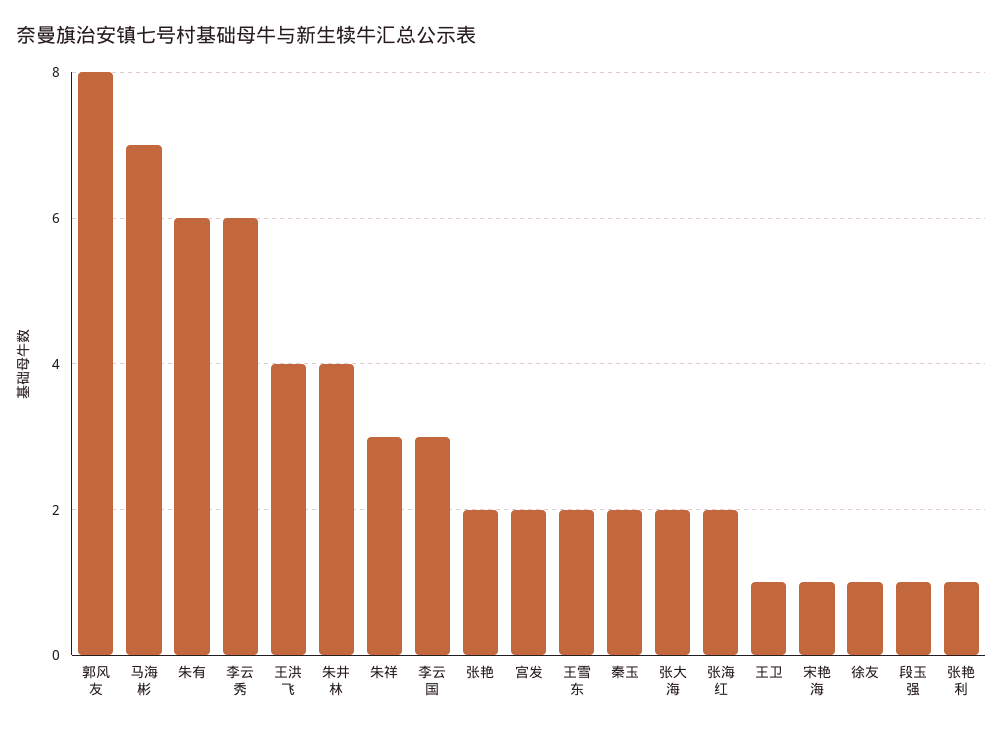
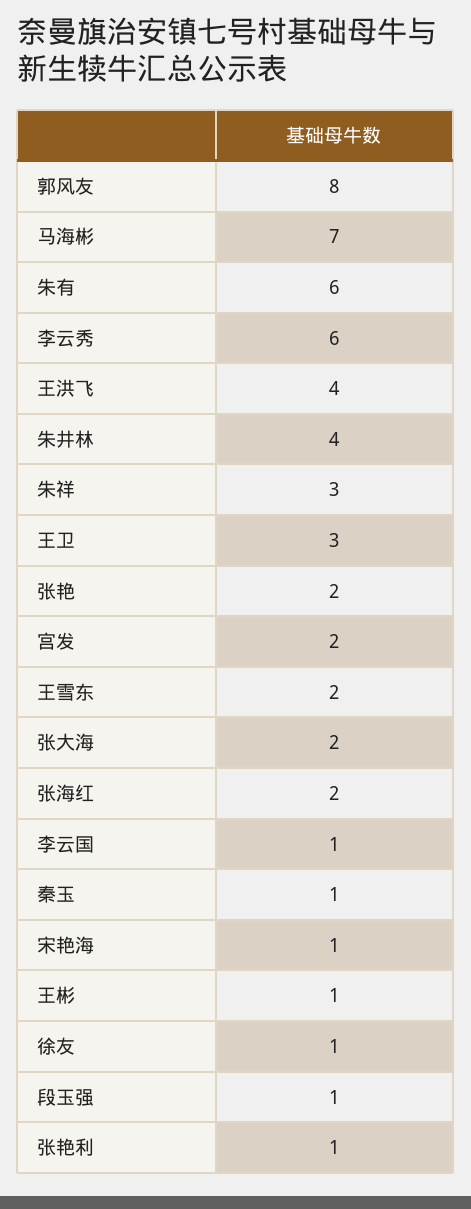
  {
    "郭风友": 8,
    "马海彬": 7,
    "朱有": 6,
    "李云秀": 6,
    "王洪飞": 4,
    "朱井林": 4,
    "朱祥": 3,
-   "李云国": 3,
+   "李云国": 1,
    "张艳": 2,
    "宫发": 2,
    "王雪东": 2,
-   "秦玉": 2,
+   "秦玉": 1,
    "张大海": 2,
    "张海红": 2,
-   "王卫": 1,
+   "王卫": 3,
    "宋艳海": 1,
    "徐友": 1,
    "段玉强": 1,
-   "张艳利": 1
+   "张艳利": 1,
+   "王彬": 1
  }

